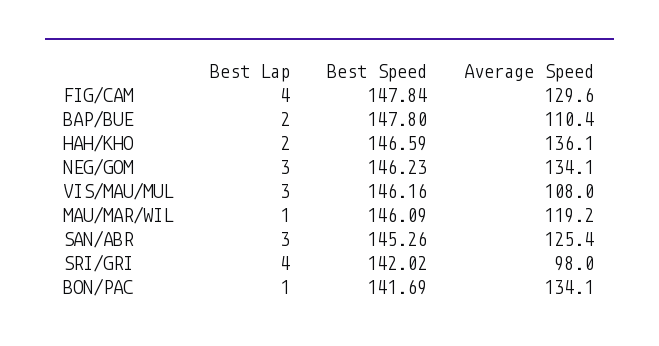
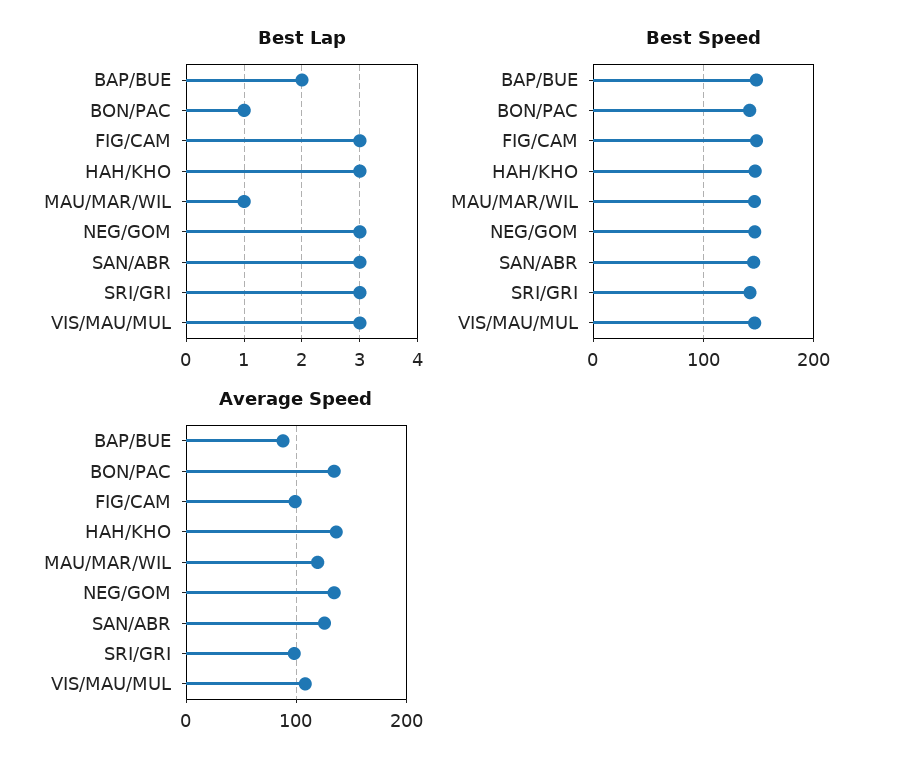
  {
    "Best Lap": {
-     "FIG/CAM": 4,
+     "FIG/CAM": 3,
      "BAP/BUE": 2,
-     "HAH/KHO": 2,
+     "HAH/KHO": 3,
      "NEG/GOM": 3,
      "VIS/MAU/MUL": 3,
      "MAU/MAR/WIL": 1,
      "SAN/ABR": 3,
-     "SRI/GRI": 4,
+     "SRI/GRI": 3,
      "BON/PAC": 1
    },
    "Best Speed": {
      "FIG/CAM": 147.84,
      "BAP/BUE": 147.8,
      "HAH/KHO": 146.59,
      "NEG/GOM": 146.23,
      "VIS/MAU/MUL": 146.16,
      "MAU/MAR/WIL": 146.09,
      "SAN/ABR": 145.26,
      "SRI/GRI": 142.02,
      "BON/PAC": 141.69
    },
    "Average Speed": {
-     "FIG/CAM": 129.6,
+     "FIG/CAM": 100,
-     "BAP/BUE": 110.4,
+     "BAP/BUE": 90,
      "HAH/KHO": 136.1,
      "NEG/GOM": 134.1,
      "VIS/MAU/MUL": 108,
      "MAU/MAR/WIL": 119.2,
      "SAN/ABR": 125.4,
      "SRI/GRI": 98,
      "BON/PAC": 134.1
    }
  }

